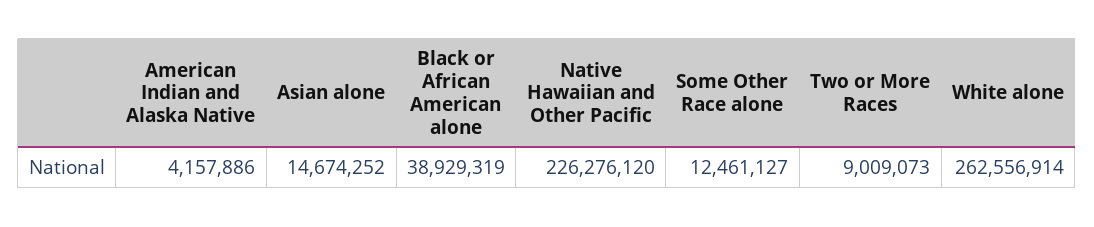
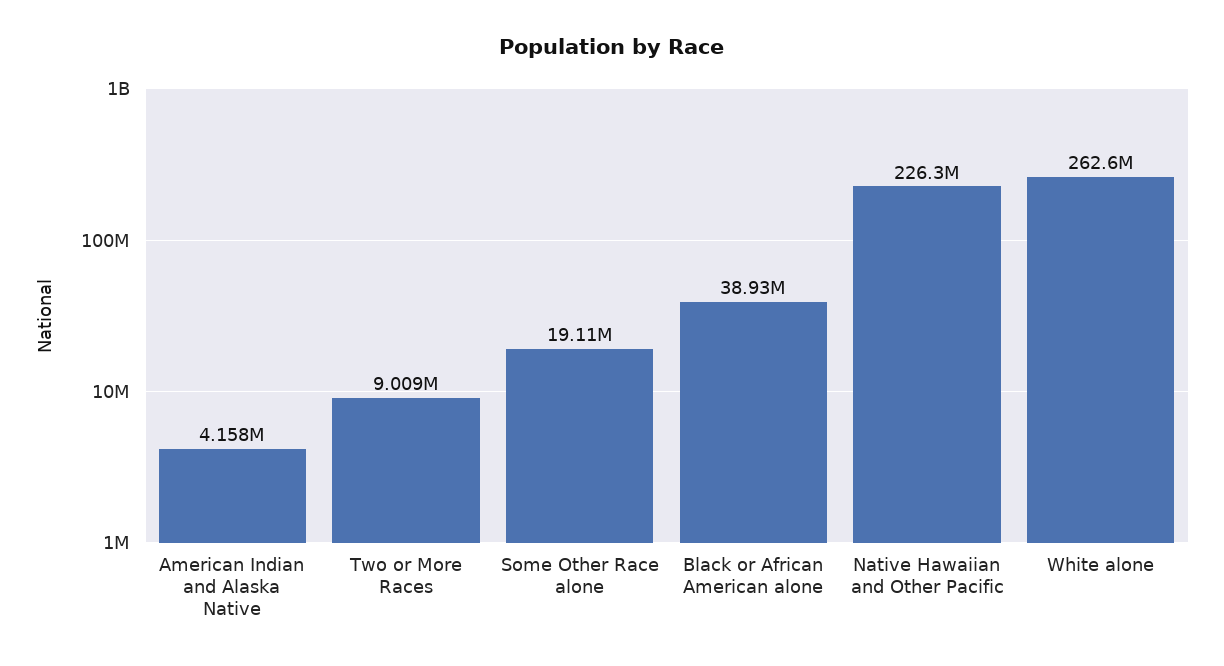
  {
    "American Indian and Alaska Native": 4157886,
-   "Asian alone": 14674252,
    "Black or African American alone": 38929319,
    "Native Hawaiian and Other Pacific": 226276120,
-   "Some Other Race alone": 12461127,
+   "Some Other Race alone": 19110000,
    "Two or More Races": 9009073,
    "White alone": 262556914
  }

